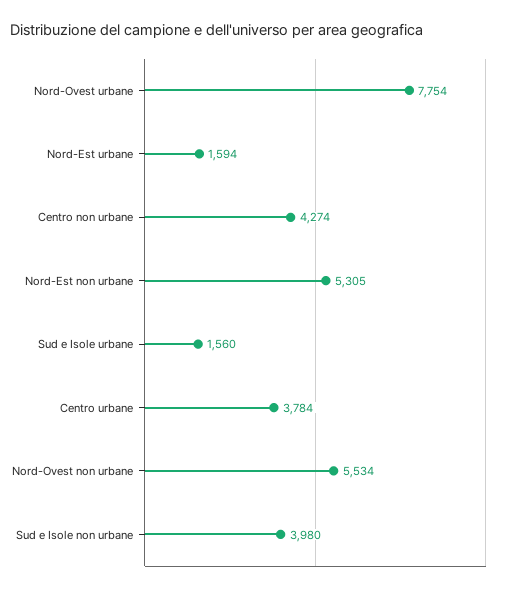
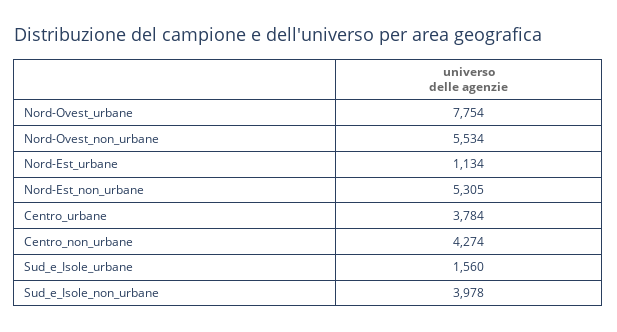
  {
    "Nord-Ovest urbane": 7754,
-   "Nord-Est urbane": 1594,
+   "Nord-Est urbane": 1134,
    "Centro non urbane": 4274,
    "Nord-Est non urbane": 5305,
    "Sud e Isole urbane": 1560,
    "Centro urbane": 3784,
    "Nord-Ovest non urbane": 5534,
-   "Sud e Isole non urbane": 3980
+   "Sud e Isole non urbane": 3978
  }

